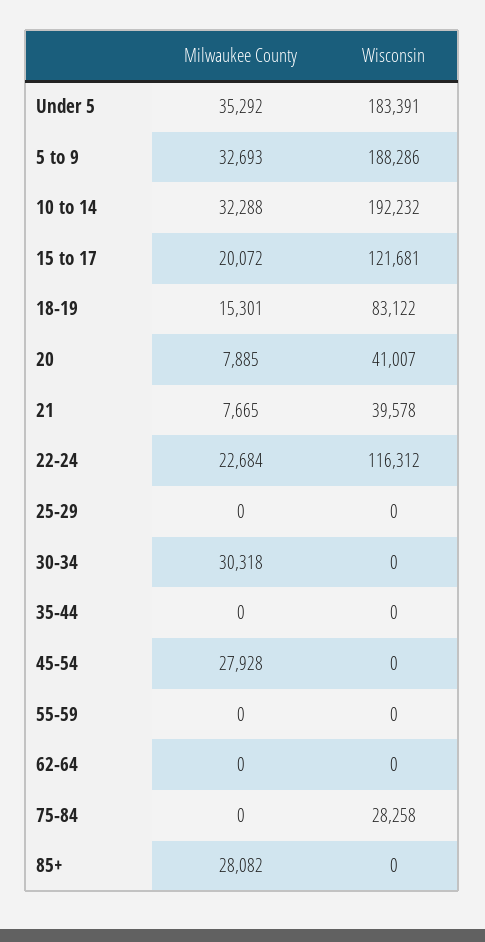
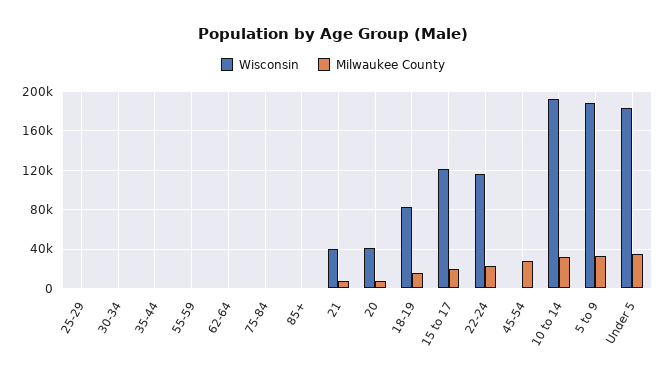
  {
    "Milwaukee County": {
      "Under 5": 35292,
      "5 to 9": 32693,
      "10 to 14": 32288,
      "15 to 17": 20072,
      "18-19": 15301,
      "20": 7885,
      "21": 7665,
      "22-24": 22684,
      "25-29": 0,
-     "30-34": 30318,
+     "30-34": 0,
      "35-44": 0,
      "45-54": 27928,
      "55-59": 0,
      "62-64": 0,
      "75-84": 0,
-     "85+": 28082
+     "85+": 0
    },
    "Wisconsin": {
      "Under 5": 183391,
      "5 to 9": 188286,
      "10 to 14": 192232,
      "15 to 17": 121681,
      "18-19": 83122,
      "20": 41007,
      "21": 39578,
      "22-24": 116312,
      "25-29": 0,
      "30-34": 0,
      "35-44": 0,
      "45-54": 0,
      "55-59": 0,
      "62-64": 0,
-     "75-84": 28258,
+     "75-84": 0,
      "85+": 0
    }
  }

